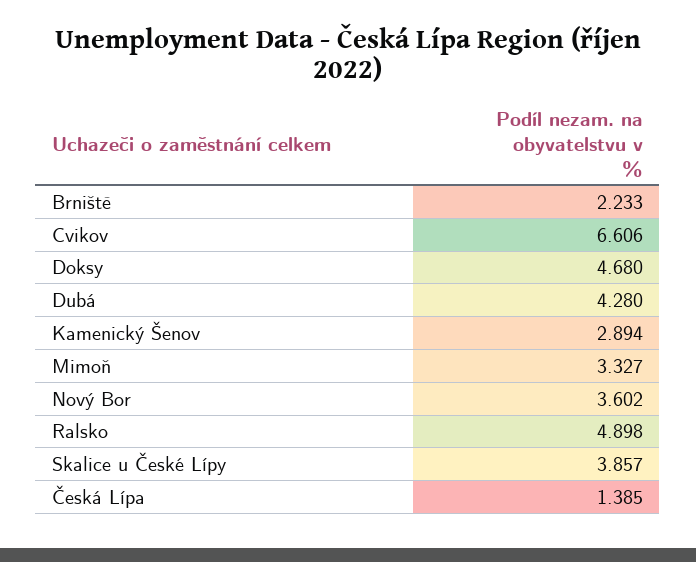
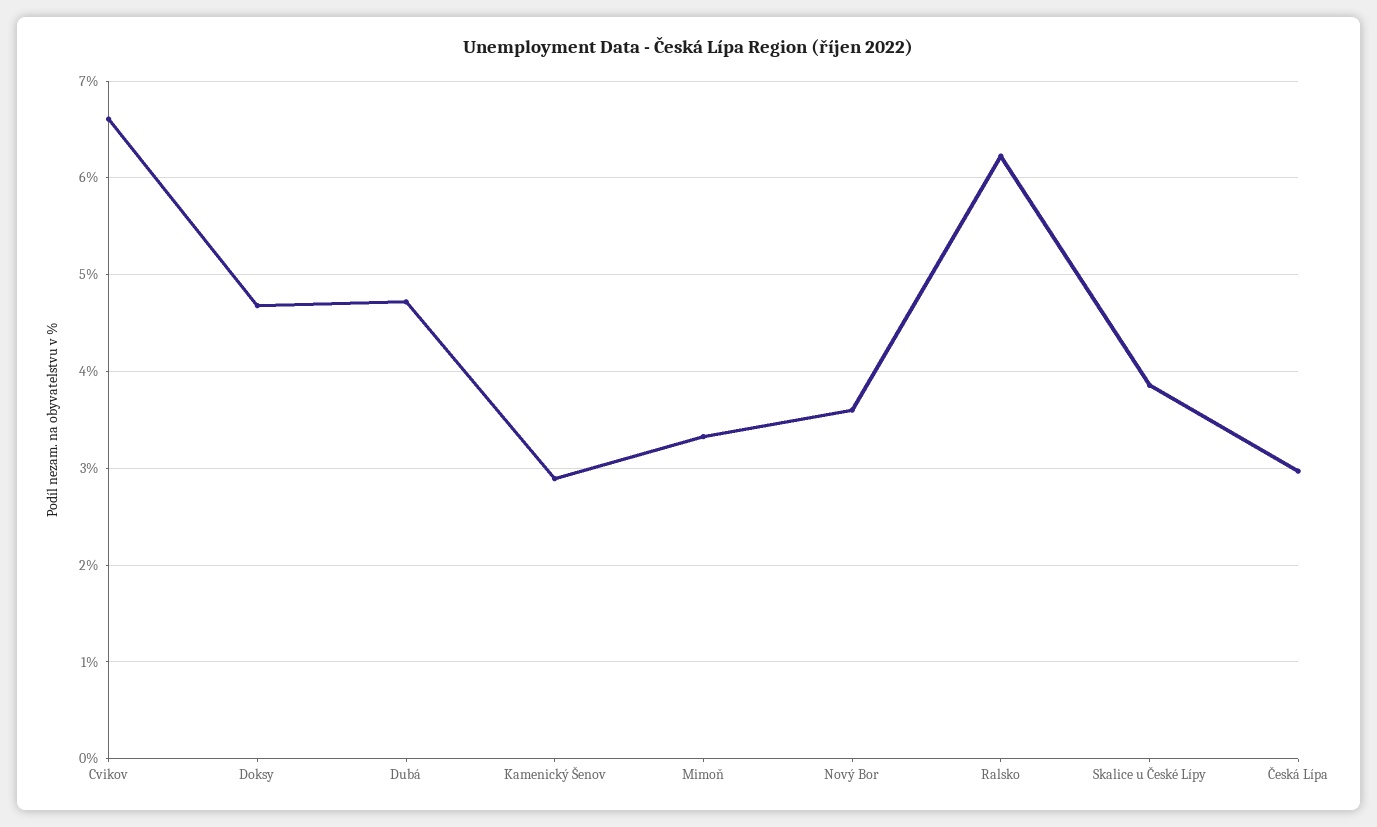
  {
-   "Brniště": 2.233,
    "Cvikov": 6.606,
    "Doksy": 4.68,
-   "Dubá": 4.28,
+   "Dubá": 4.7,
    "Kamenický Šenov": 2.894,
    "Mimoň": 3.327,
    "Nový Bor": 3.602,
-   "Ralsko": 4.898,
+   "Ralsko": 6.2,
    "Skalice u České Lípy": 3.857,
-   "Česká Lípa": 1.385
+   "Česká Lípa": 3
  }

